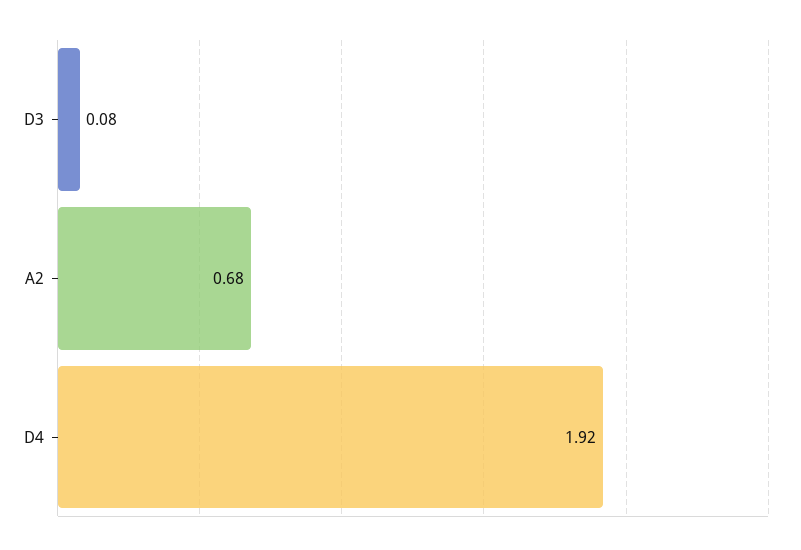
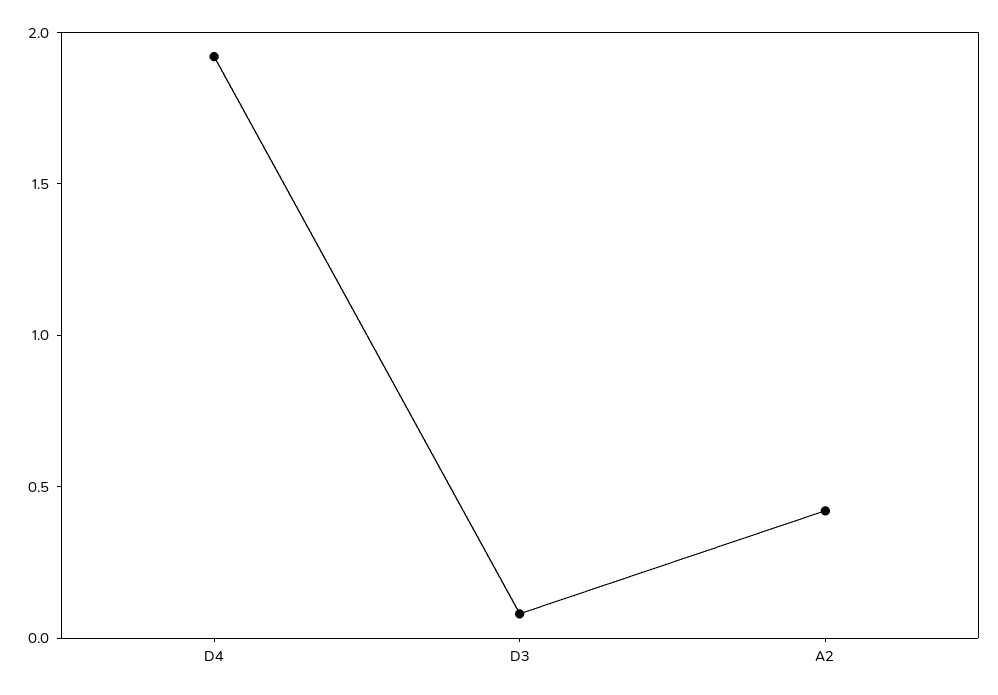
  {
    "D3": 0.08,
-   "A2": 0.68,
+   "A2": 0.4,
    "D4": 1.92
  }

